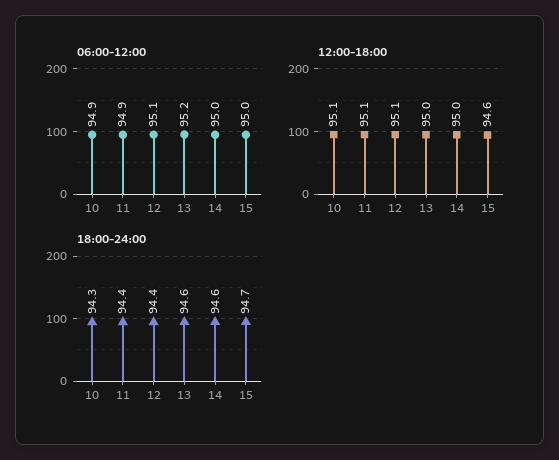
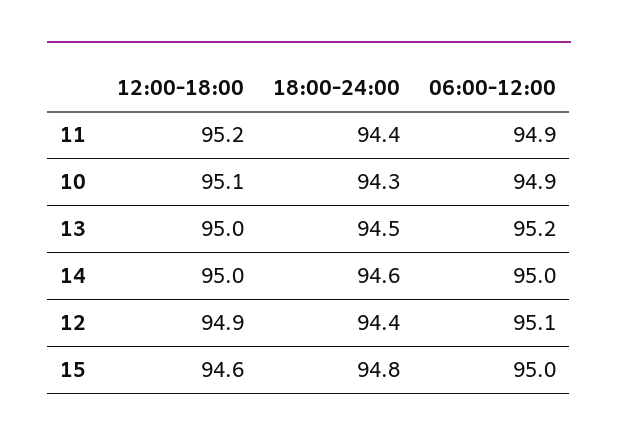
  {
    "06:00-12:00": {
      "10": 94.9,
      "11": 94.9,
      "12": 95.1,
      "13": 95.2,
      "14": 95,
      "15": 95
    },
    "12:00-18:00": {
      "10": 95.1,
-     "11": 95.1,
+     "11": 95.2,
-     "12": 95.1,
+     "12": 94.9,
      "13": 95,
      "14": 95,
      "15": 94.6
    },
    "18:00-24:00": {
      "10": 94.3,
      "11": 94.4,
      "12": 94.4,
-     "13": 94.6,
+     "13": 94.5,
      "14": 94.6,
-     "15": 94.7
+     "15": 94.8
    }
  }

